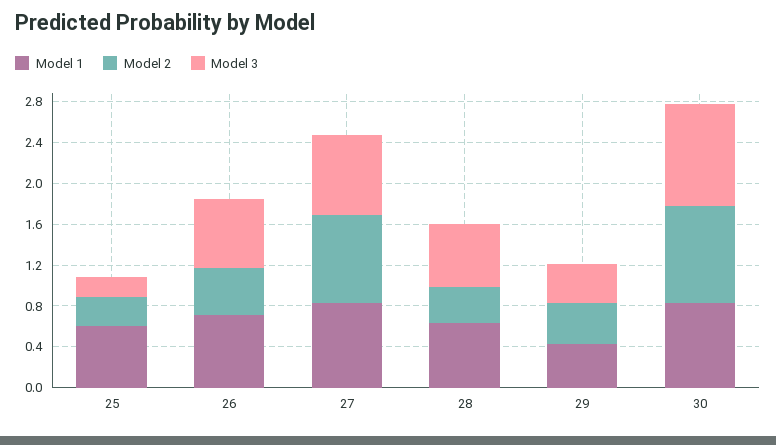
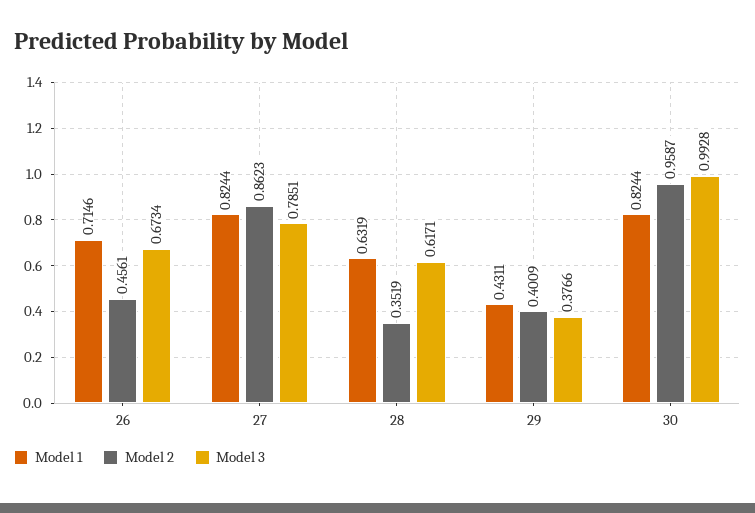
  {
    "Model 1": {
-     "25": 0.6,
      "26": 0.7146,
      "27": 0.8244,
      "28": 0.6319,
      "29": 0.4311,
      "30": 0.8244
    },
    "Model 2": {
-     "25": 0.3,
      "26": 0.4561,
      "27": 0.8623,
      "28": 0.3519,
      "29": 0.4009,
      "30": 0.9587
    },
    "Model 3": {
-     "25": 0.2,
      "26": 0.6734,
      "27": 0.7851,
      "28": 0.6171,
      "29": 0.3766,
      "30": 0.9928
    }
  }

